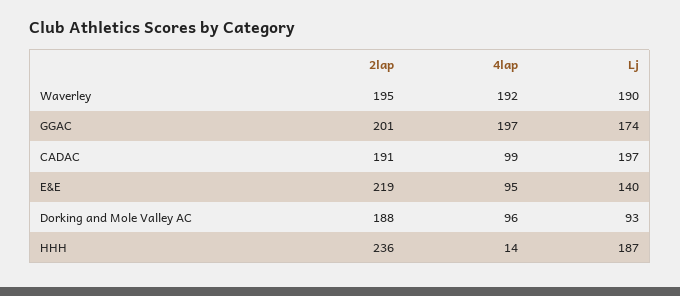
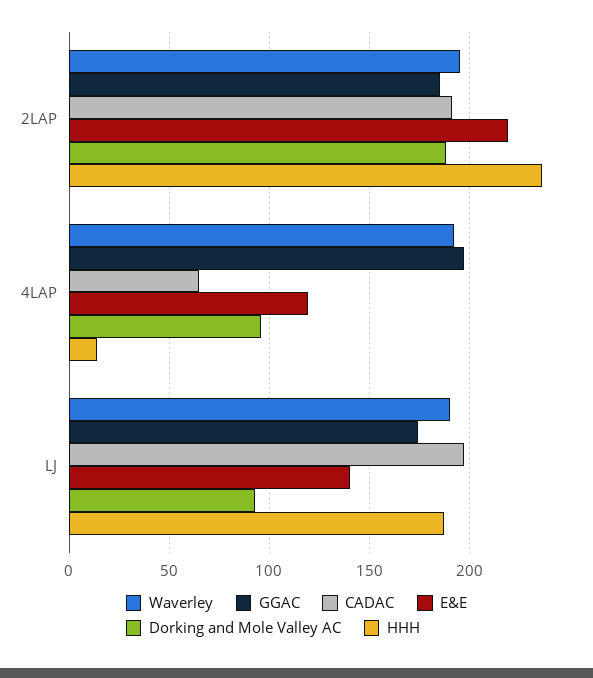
  {
    "Waverley": {
      "2lap": 195,
      "4lap": 192,
      "Lj": 190
    },
    "GGAC": {
-     "2lap": 201,
+     "2lap": 185,
      "4lap": 197,
      "Lj": 174
    },
    "CADAC": {
      "2lap": 191,
-     "4lap": 99,
+     "4lap": 65,
      "Lj": 197
    },
    "E&E": {
      "2lap": 219,
-     "4lap": 95,
+     "4lap": 120,
      "Lj": 140
    },
    "Dorking and Mole Valley AC": {
      "2lap": 188,
      "4lap": 96,
      "Lj": 93
    },
    "HHH": {
      "2lap": 236,
      "4lap": 14,
      "Lj": 187
    }
  }

